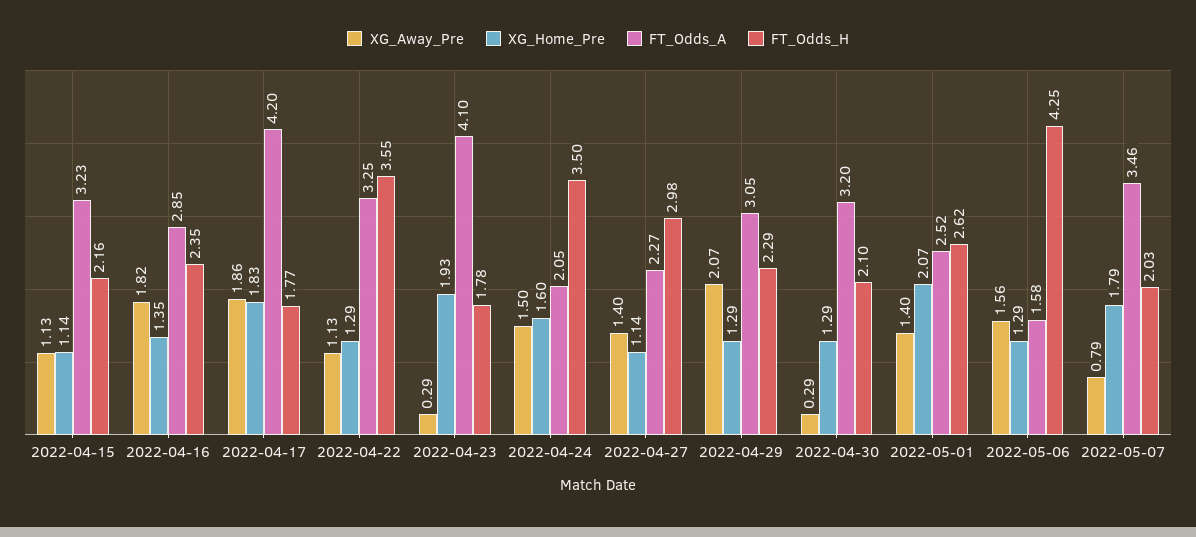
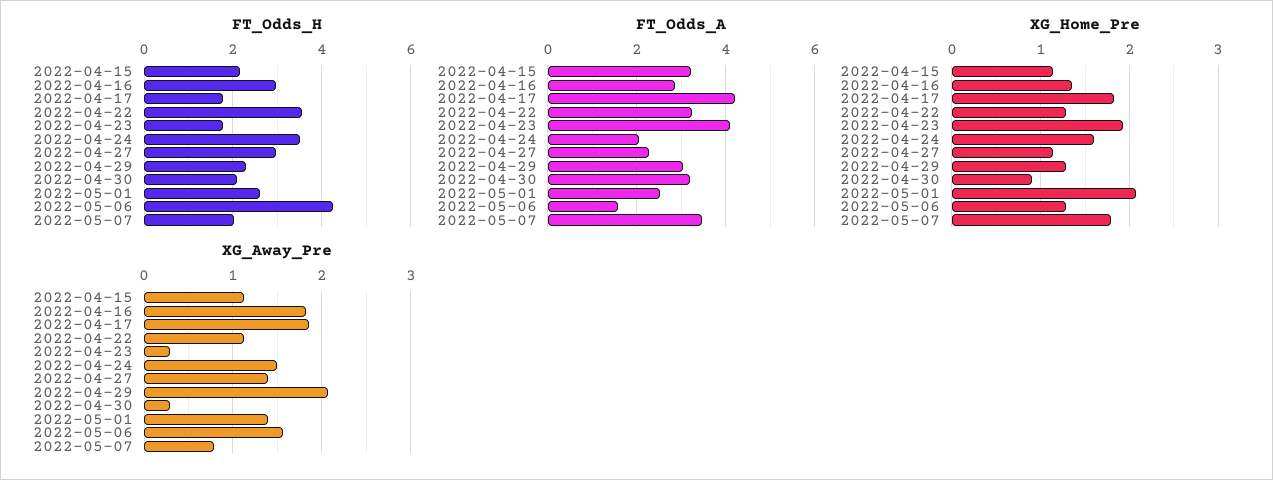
  {
    "XG_Away_Pre": {
      "2022-04-15": 1.13,
      "2022-04-16": 1.82,
      "2022-04-17": 1.86,
      "2022-04-22": 1.13,
      "2022-04-23": 0.29,
      "2022-04-24": 1.5,
      "2022-04-27": 1.4,
      "2022-04-29": 2.07,
      "2022-04-30": 0.29,
      "2022-05-01": 1.4,
      "2022-05-06": 1.56,
      "2022-05-07": 0.79
    },
    "XG_Home_Pre": {
      "2022-04-15": 1.14,
      "2022-04-16": 1.35,
      "2022-04-17": 1.83,
      "2022-04-22": 1.29,
      "2022-04-23": 1.93,
      "2022-04-24": 1.6,
      "2022-04-27": 1.14,
      "2022-04-29": 1.29,
-     "2022-04-30": 1.29,
+     "2022-04-30": 0.9,
      "2022-05-01": 2.07,
      "2022-05-06": 1.29,
      "2022-05-07": 1.79
    },
    "FT_Odds_A": {
      "2022-04-15": 3.23,
      "2022-04-16": 2.85,
      "2022-04-17": 4.2,
      "2022-04-22": 3.25,
      "2022-04-23": 4.1,
      "2022-04-24": 2.05,
      "2022-04-27": 2.27,
      "2022-04-29": 3.05,
      "2022-04-30": 3.2,
      "2022-05-01": 2.52,
      "2022-05-06": 1.58,
      "2022-05-07": 3.46
    },
    "FT_Odds_H": {
      "2022-04-15": 2.16,
-     "2022-04-16": 2.35,
+     "2022-04-16": 3,
      "2022-04-17": 1.77,
      "2022-04-22": 3.55,
      "2022-04-23": 1.78,
      "2022-04-24": 3.5,
      "2022-04-27": 2.98,
      "2022-04-29": 2.29,
      "2022-04-30": 2.1,
      "2022-05-01": 2.62,
      "2022-05-06": 4.25,
      "2022-05-07": 2.03
    }
  }

